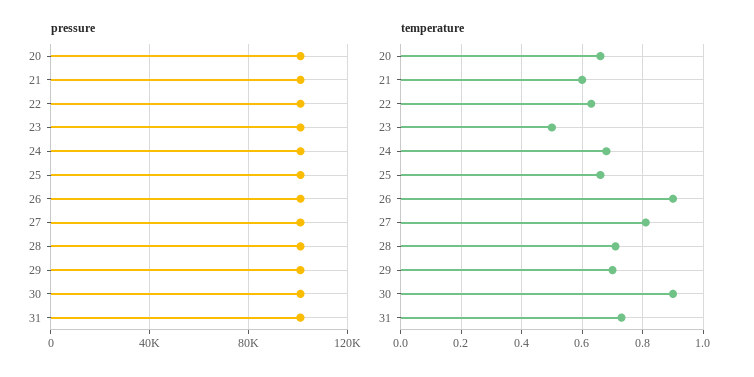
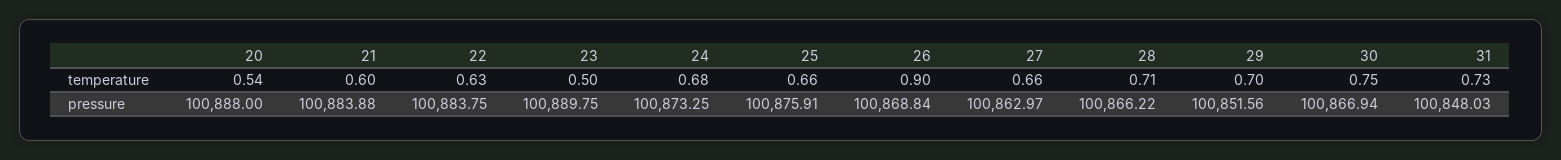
  {
    "pressure": {
      "20": 100888,
      "21": 100883.88,
      "22": 100883.75,
      "23": 100889.75,
      "24": 100873.25,
      "25": 100875.91,
      "26": 100868.84,
      "27": 100862.97,
      "28": 100866.22,
      "29": 100851.56,
      "30": 100866.94,
      "31": 100848.03
    },
    "temperature": {
-     "20": 0.65,
+     "20": 0.54,
      "21": 0.6,
      "22": 0.63,
      "23": 0.5,
      "24": 0.68,
      "25": 0.66,
      "26": 0.9,
-     "27": 0.8,
+     "27": 0.66,
      "28": 0.71,
      "29": 0.7,
-     "30": 0.9,
+     "30": 0.75,
      "31": 0.73
    }
  }

